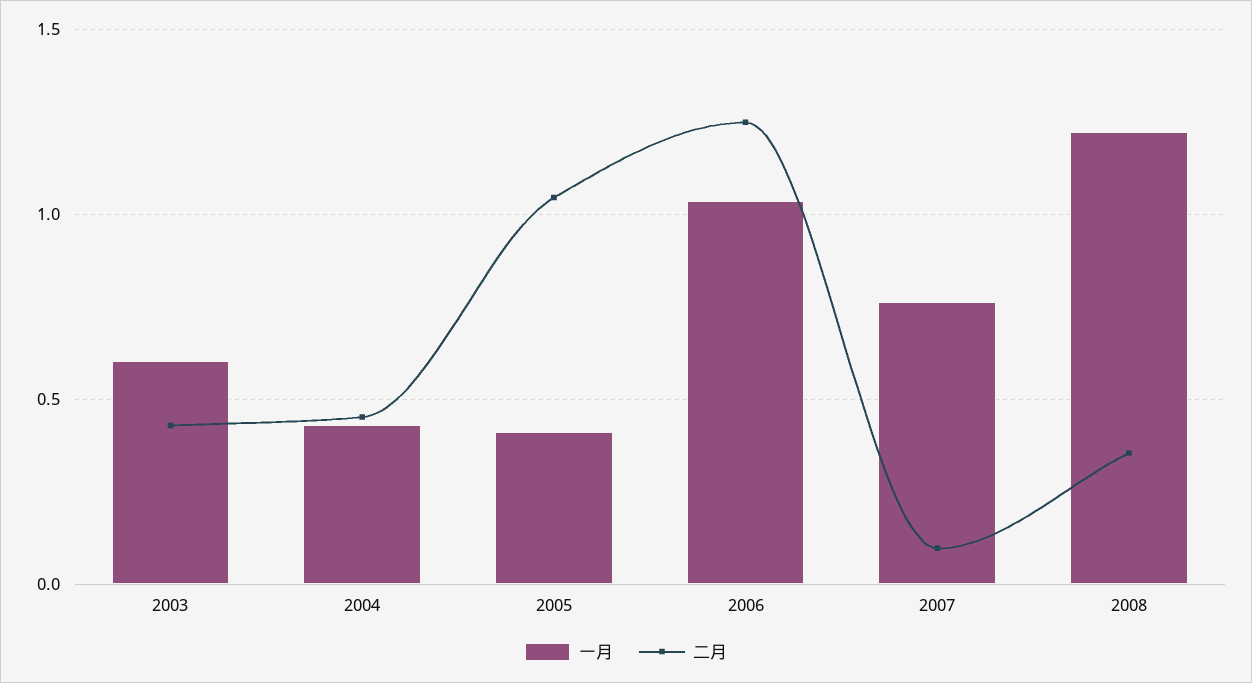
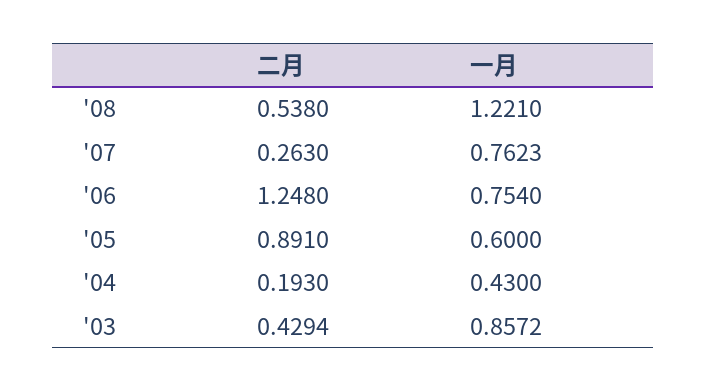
  {
    "一月": {
-     "2003": 0.6,
+     "2003": 0.8572,
      "2004": 0.43,
-     "2005": 0.4,
+     "2005": 0.6,
-     "2006": 1.05,
+     "2006": 0.754,
      "2007": 0.7623,
      "2008": 1.221
    },
    "二月": {
      "2003": 0.4294,
-     "2004": 0.45,
+     "2004": 0.193,
-     "2005": 1.05,
+     "2005": 0.891,
      "2006": 1.248,
-     "2007": 0.1,
+     "2007": 0.263,
-     "2008": 0.35
+     "2008": 0.538
    }
  }

